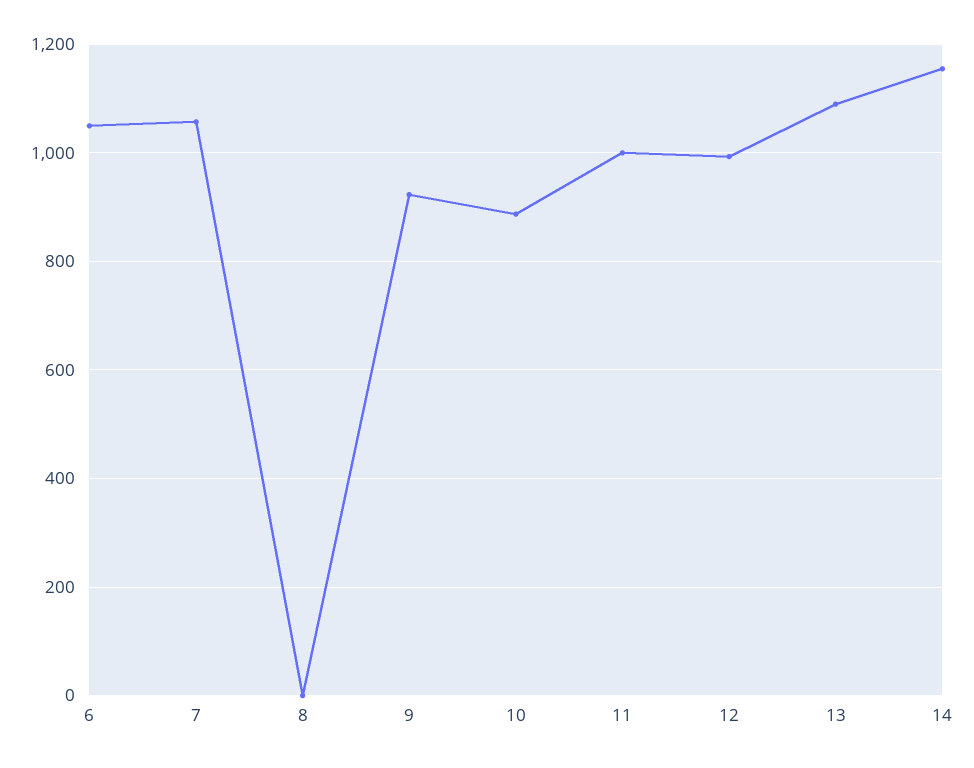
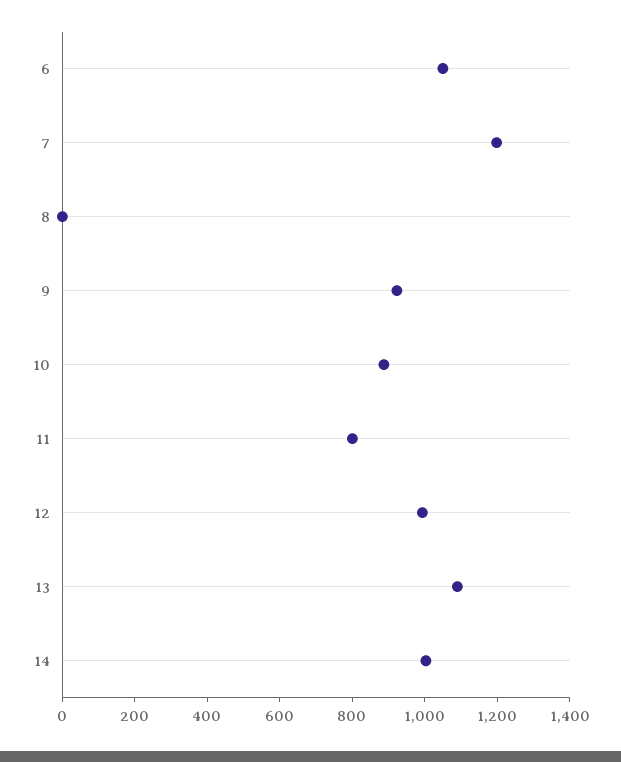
  {
    "6": 1060,
-   "7": 1060,
+   "7": 1200,
    "8": 0,
    "9": 920,
    "10": 880,
-   "11": 1000,
+   "11": 800,
    "12": 1000,
    "13": 1100,
-   "14": 1160
+   "14": 1000
  }

